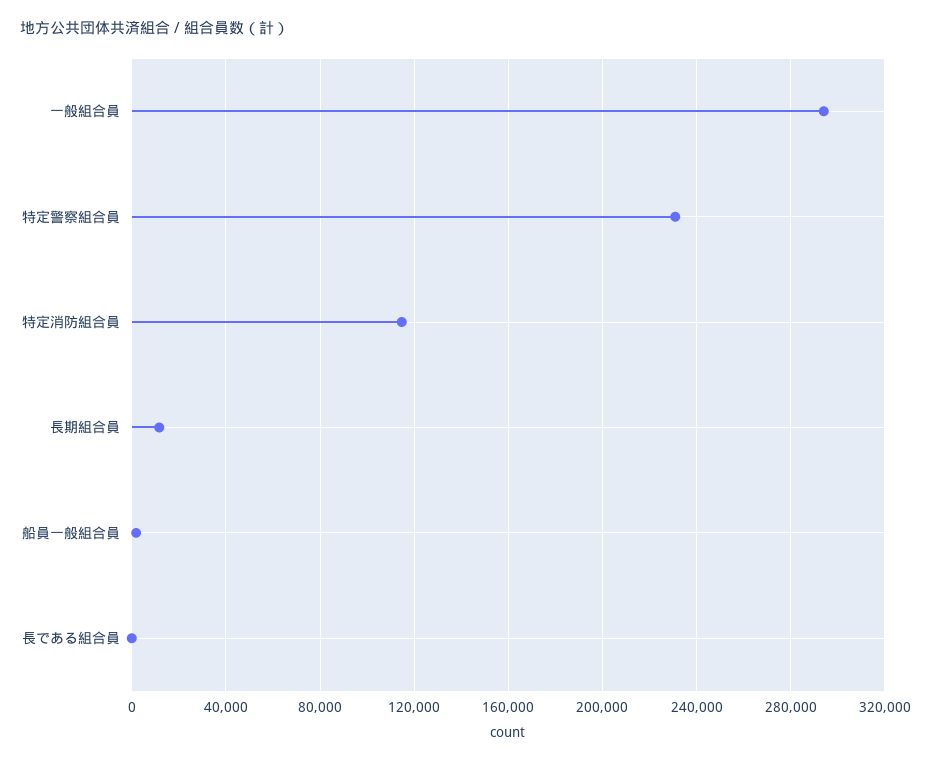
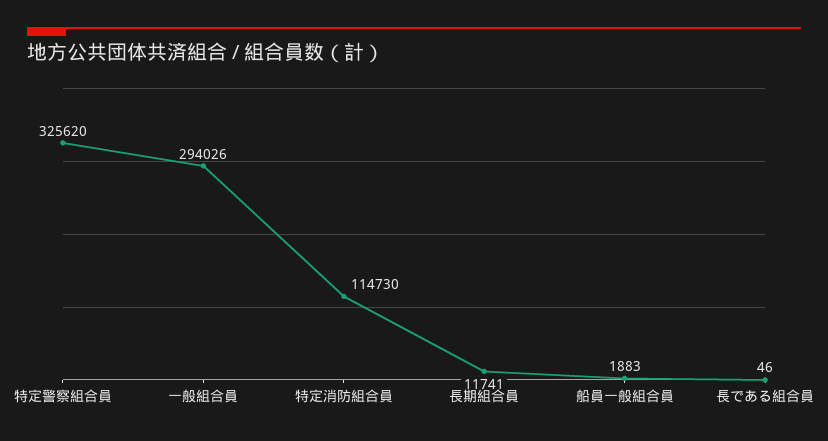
  {
    "一般組合員": 294026,
-   "特定警察組合員": 230000,
+   "特定警察組合員": 325620,
    "特定消防組合員": 114730,
    "長期組合員": 11741,
    "船員一般組合員": 1883,
    "長である組合員": 46
  }

